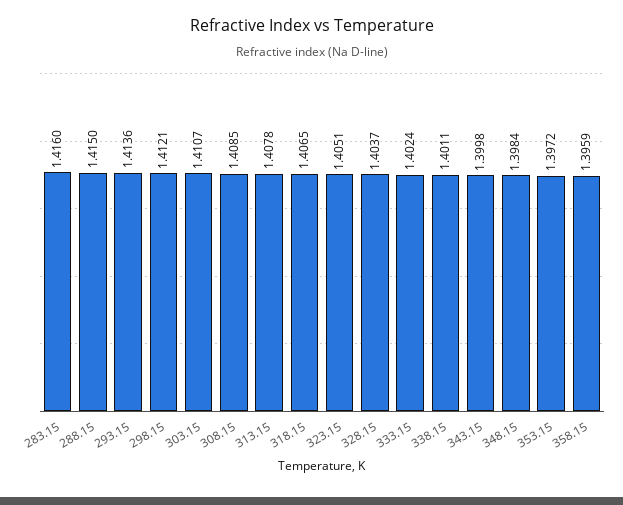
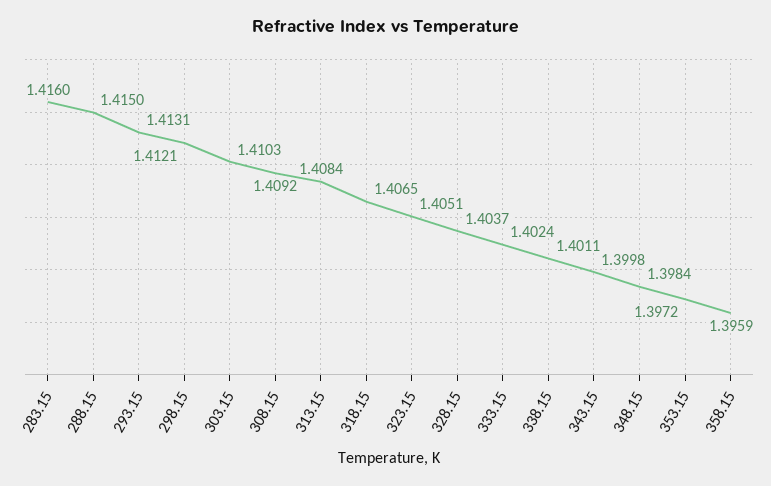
  {
    "283.15": 1.416,
    "288.15": 1.415,
-   "293.15": 1.4136,
+   "293.15": 1.4131,
    "298.15": 1.4121,
-   "303.15": 1.4107,
+   "303.15": 1.4103,
-   "308.15": 1.4085,
+   "308.15": 1.4092,
-   "313.15": 1.4078,
+   "313.15": 1.4084,
    "318.15": 1.4065,
    "323.15": 1.4051,
    "328.15": 1.4037,
    "333.15": 1.4024,
    "338.15": 1.4011,
    "343.15": 1.3998,
    "348.15": 1.3984,
    "353.15": 1.3972,
    "358.15": 1.3959
  }

